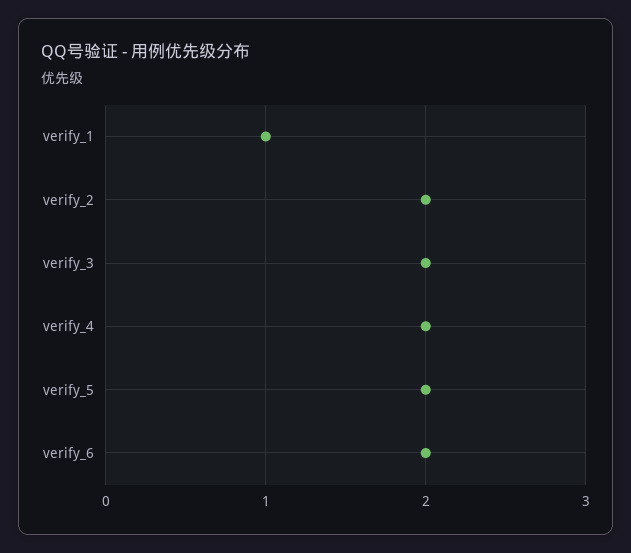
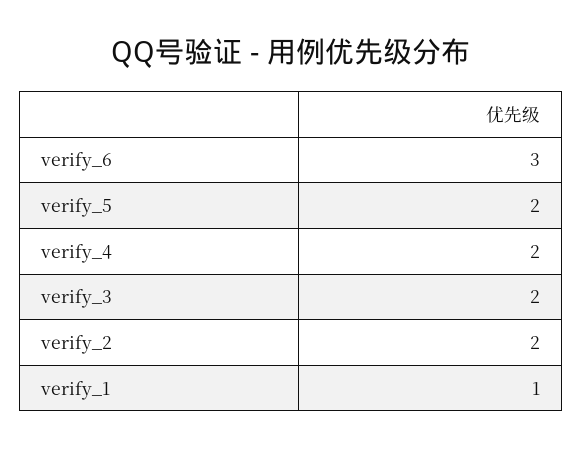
  {
    "verify_1": 1,
    "verify_2": 2,
    "verify_3": 2,
    "verify_4": 2,
    "verify_5": 2,
-   "verify_6": 2
+   "verify_6": 3
  }

